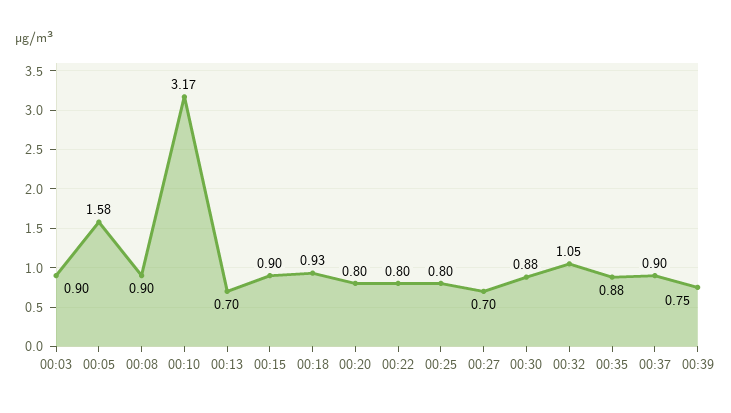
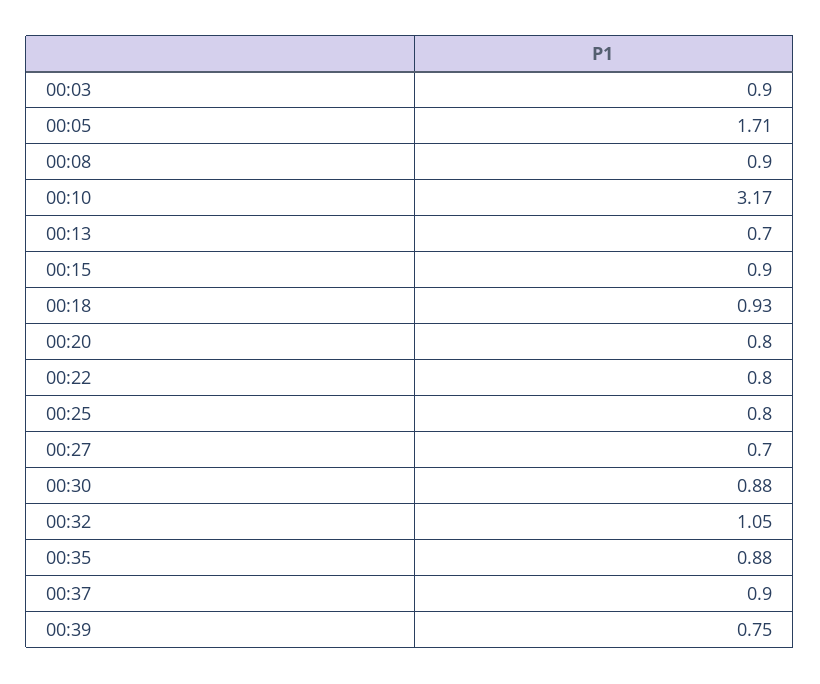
  {
    "00:03": 0.9,
-   "00:05": 1.58,
+   "00:05": 1.71,
    "00:08": 0.9,
    "00:10": 3.17,
    "00:13": 0.7,
    "00:15": 0.9,
    "00:18": 0.93,
    "00:20": 0.8,
    "00:22": 0.8,
    "00:25": 0.8,
    "00:27": 0.7,
    "00:30": 0.88,
    "00:32": 1.05,
    "00:35": 0.88,
    "00:37": 0.9,
    "00:39": 0.75
  }

